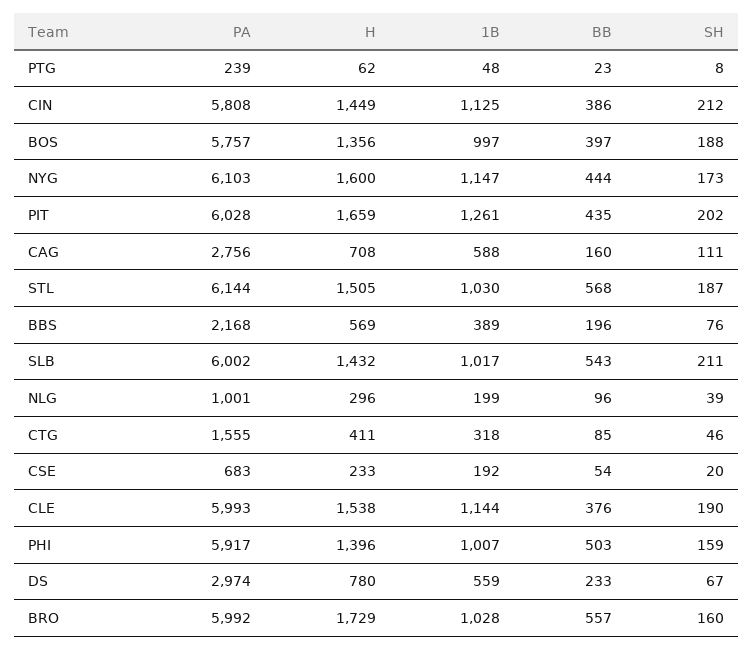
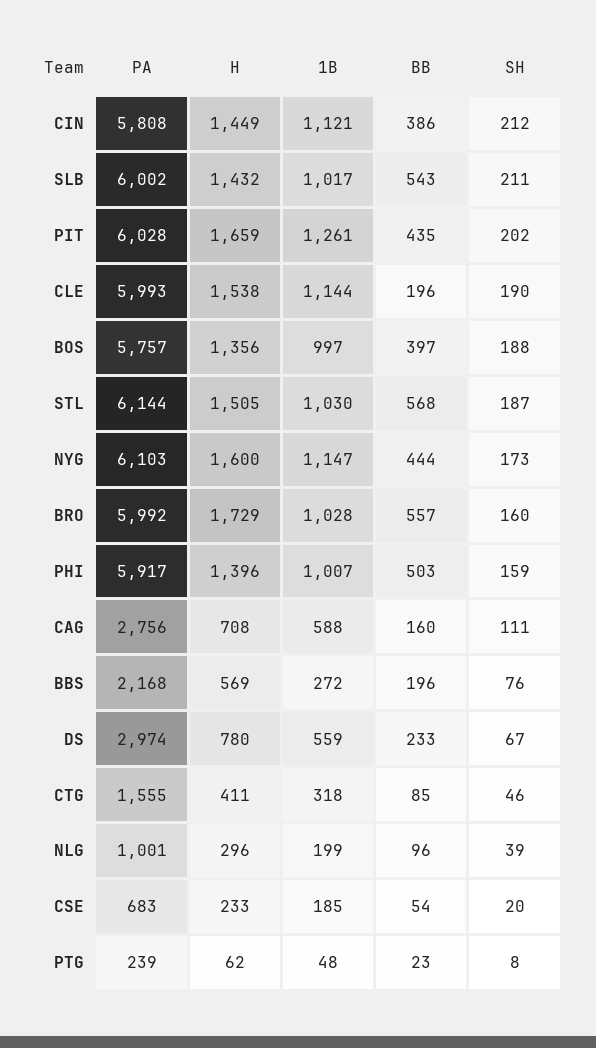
  {
    "PA": {
      "PTG": 239,
      "CIN": 5808,
      "BOS": 5757,
      "NYG": 6103,
      "PIT": 6028,
      "CAG": 2756,
      "STL": 6144,
      "BBS": 2168,
      "SLB": 6002,
      "NLG": 1001,
      "CTG": 1555,
      "CSE": 683,
      "CLE": 5993,
      "PHI": 5917,
      "DS": 2974,
      "BRO": 5992
    },
    "H": {
      "PTG": 62,
      "CIN": 1449,
      "BOS": 1356,
      "NYG": 1600,
      "PIT": 1659,
      "CAG": 708,
      "STL": 1505,
      "BBS": 569,
      "SLB": 1432,
      "NLG": 296,
      "CTG": 411,
      "CSE": 233,
      "CLE": 1538,
      "PHI": 1396,
      "DS": 780,
      "BRO": 1729
    },
    "1B": {
      "PTG": 48,
-     "CIN": 1125,
+     "CIN": 1121,
      "BOS": 997,
      "NYG": 1147,
      "PIT": 1261,
      "CAG": 588,
      "STL": 1030,
-     "BBS": 389,
+     "BBS": 272,
      "SLB": 1017,
      "NLG": 199,
      "CTG": 318,
-     "CSE": 192,
+     "CSE": 185,
      "CLE": 1144,
      "PHI": 1007,
      "DS": 559,
      "BRO": 1028
    },
    "BB": {
      "PTG": 23,
      "CIN": 386,
      "BOS": 397,
      "NYG": 444,
      "PIT": 435,
      "CAG": 160,
      "STL": 568,
      "BBS": 196,
      "SLB": 543,
      "NLG": 96,
      "CTG": 85,
      "CSE": 54,
-     "CLE": 376,
+     "CLE": 196,
      "PHI": 503,
      "DS": 233,
      "BRO": 557
    },
    "SH": {
      "PTG": 8,
      "CIN": 212,
      "BOS": 188,
      "NYG": 173,
      "PIT": 202,
      "CAG": 111,
      "STL": 187,
      "BBS": 76,
      "SLB": 211,
      "NLG": 39,
      "CTG": 46,
      "CSE": 20,
      "CLE": 190,
      "PHI": 159,
      "DS": 67,
      "BRO": 160
    }
  }

